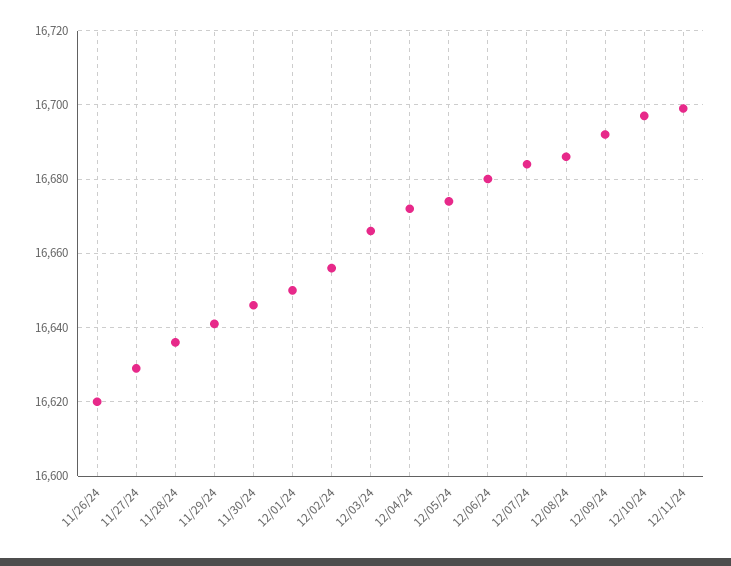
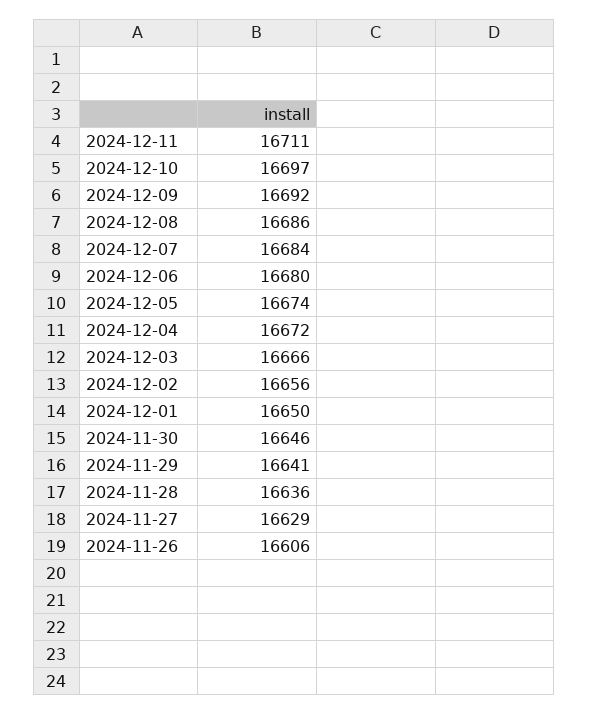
  {
-   "11/26/24": 16620,
+   "11/26/24": 16606,
    "11/27/24": 16629,
    "11/28/24": 16636,
    "11/29/24": 16641,
    "11/30/24": 16646,
    "12/01/24": 16650,
    "12/02/24": 16656,
    "12/03/24": 16666,
    "12/04/24": 16672,
    "12/05/24": 16674,
    "12/06/24": 16680,
    "12/07/24": 16684,
    "12/08/24": 16686,
    "12/09/24": 16692,
    "12/10/24": 16697,
-   "12/11/24": 16700
+   "12/11/24": 16711
  }

